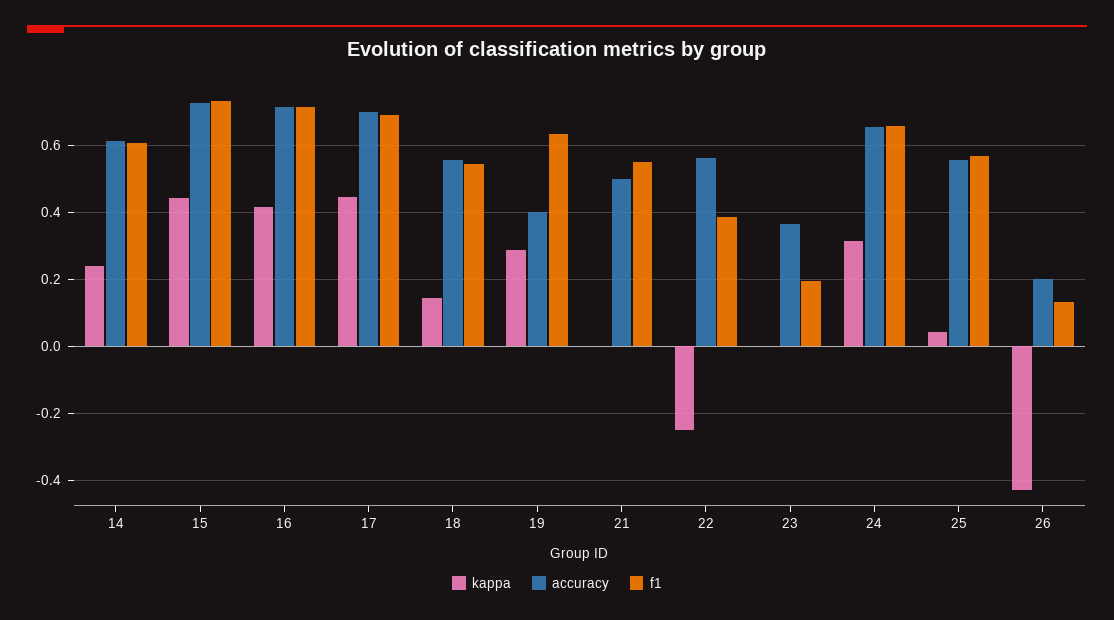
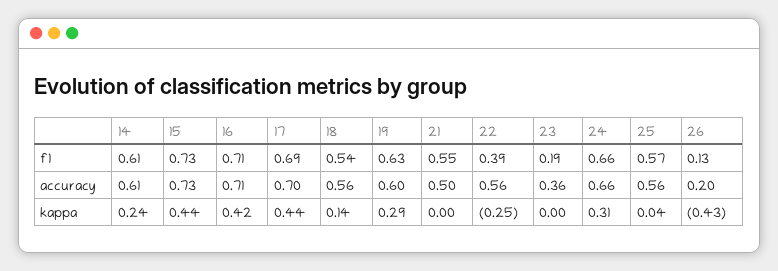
  {
    "kappa": {
      "14": 0.24,
      "15": 0.44,
      "16": 0.42,
      "17": 0.44,
      "18": 0.14,
      "19": 0.29,
      "21": 0,
      "22": -0.25,
      "23": 0,
      "24": 0.31,
      "25": 0.04,
      "26": -0.43
    },
    "accuracy": {
      "14": 0.61,
      "15": 0.73,
      "16": 0.71,
      "17": 0.7,
      "18": 0.56,
-     "19": 0.4,
+     "19": 0.6,
      "21": 0.5,
      "22": 0.56,
      "23": 0.36,
      "24": 0.66,
      "25": 0.56,
      "26": 0.2
    },
    "f1": {
      "14": 0.61,
      "15": 0.73,
      "16": 0.71,
      "17": 0.69,
      "18": 0.54,
      "19": 0.63,
      "21": 0.55,
      "22": 0.39,
      "23": 0.19,
      "24": 0.66,
      "25": 0.57,
      "26": 0.13
    }
  }

